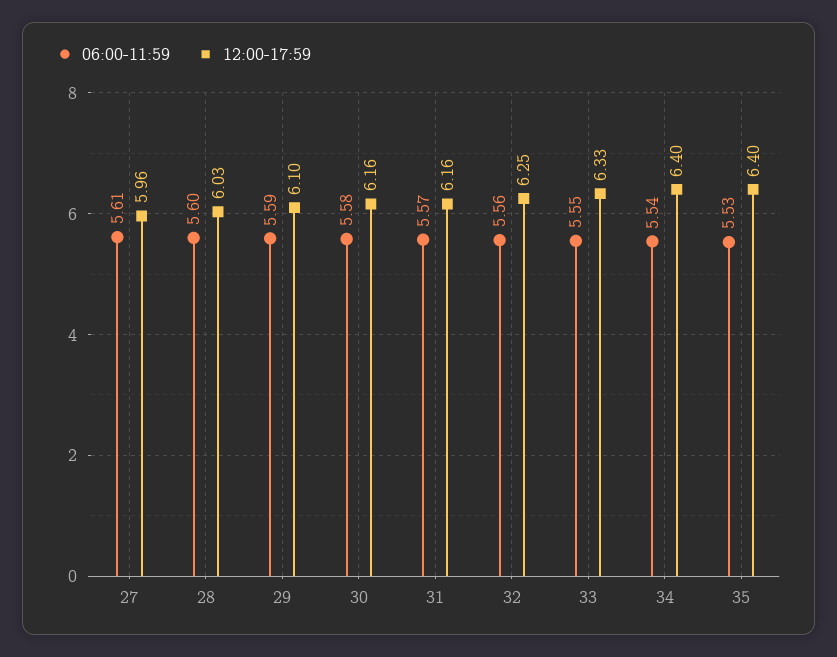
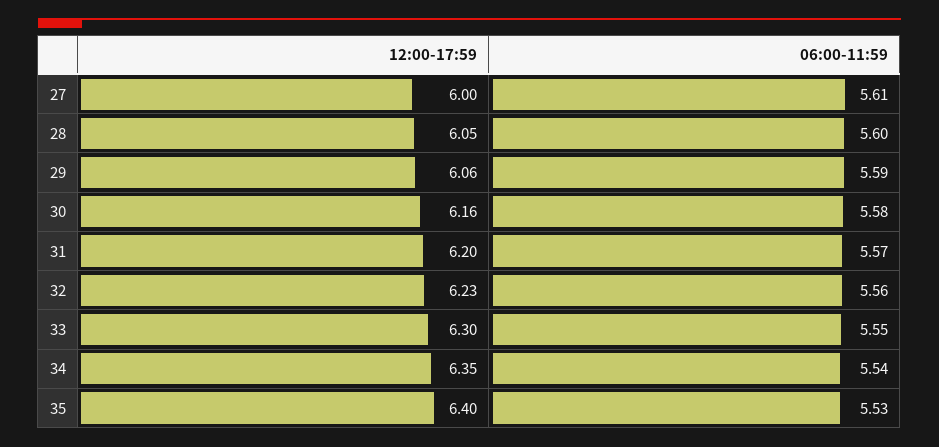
  {
    "06:00-11:59": {
      "27": 5.61,
      "28": 5.6,
      "29": 5.59,
      "30": 5.58,
      "31": 5.57,
      "32": 5.56,
      "33": 5.55,
      "34": 5.54,
      "35": 5.53
    },
    "12:00-17:59": {
-     "27": 5.96,
+     "27": 6,
-     "28": 6.03,
+     "28": 6.05,
-     "29": 6.1,
+     "29": 6.06,
      "30": 6.16,
-     "31": 6.16,
+     "31": 6.2,
-     "32": 6.25,
+     "32": 6.23,
-     "33": 6.33,
+     "33": 6.3,
-     "34": 6.4,
+     "34": 6.35,
      "35": 6.4
    }
  }

